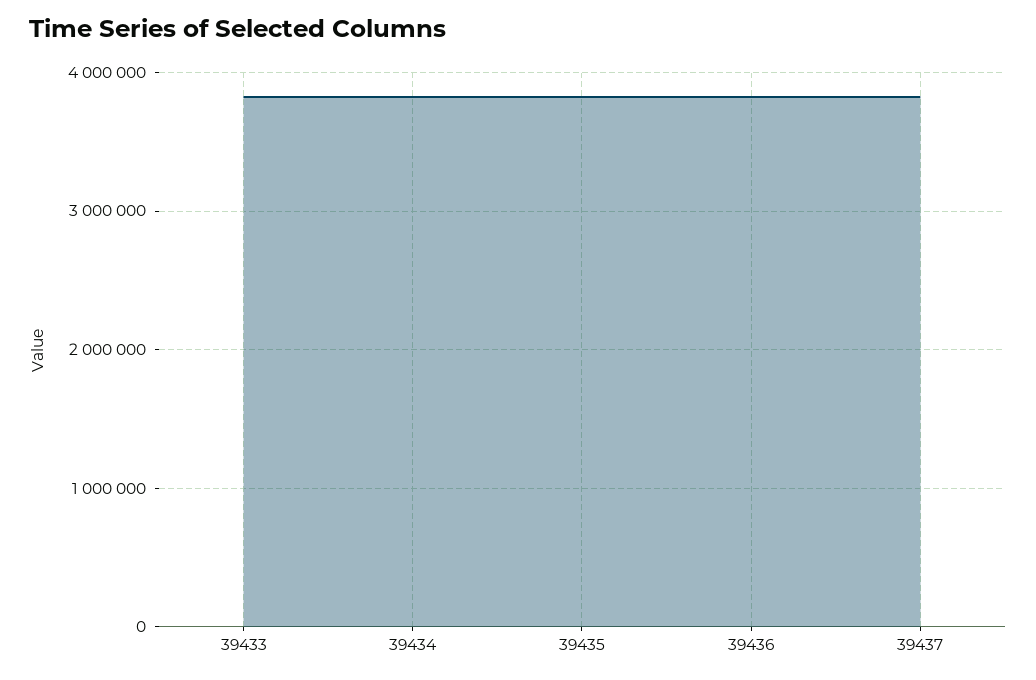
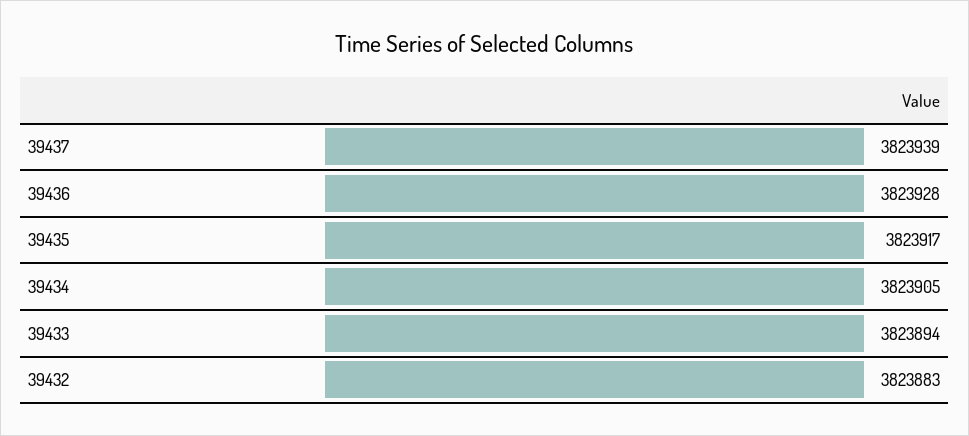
  {
    "39433": 3823894,
    "39434": 3823905,
    "39435": 3823917,
    "39436": 3823928,
-   "39437": 3823939
+   "39437": 3823939,
+   "39432": 3823883
  }

